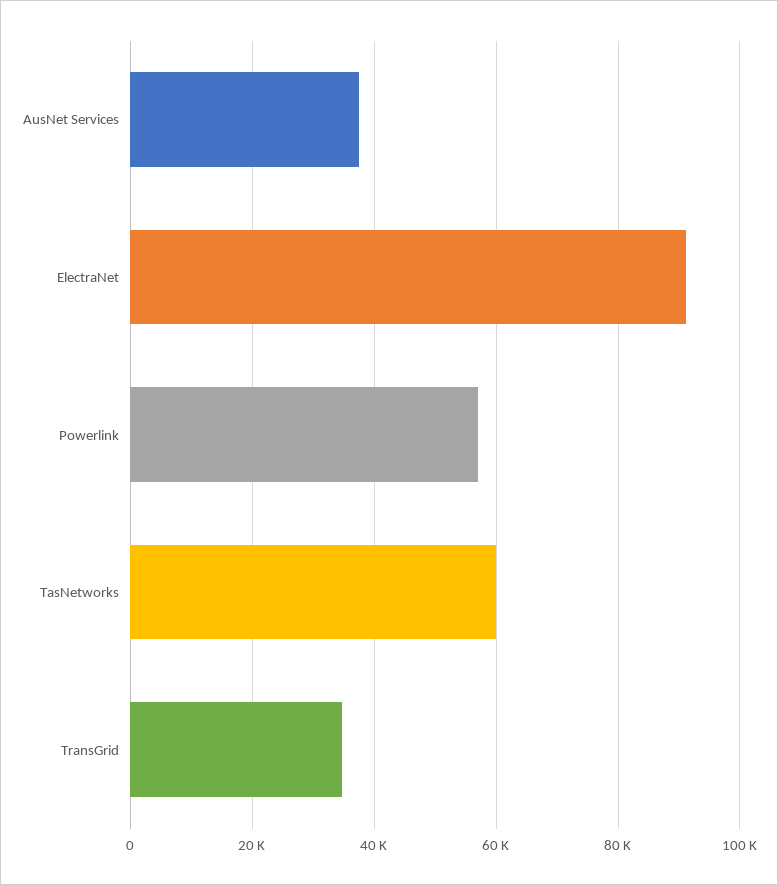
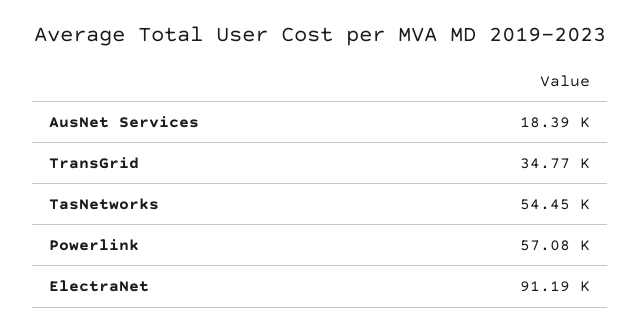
  {
-   "AusNet Services": 38000,
+   "AusNet Services": 18390,
    "ElectraNet": 91190,
    "Powerlink": 57080,
-   "TasNetworks": 60000,
+   "TasNetworks": 54450,
    "TransGrid": 34770
  }

